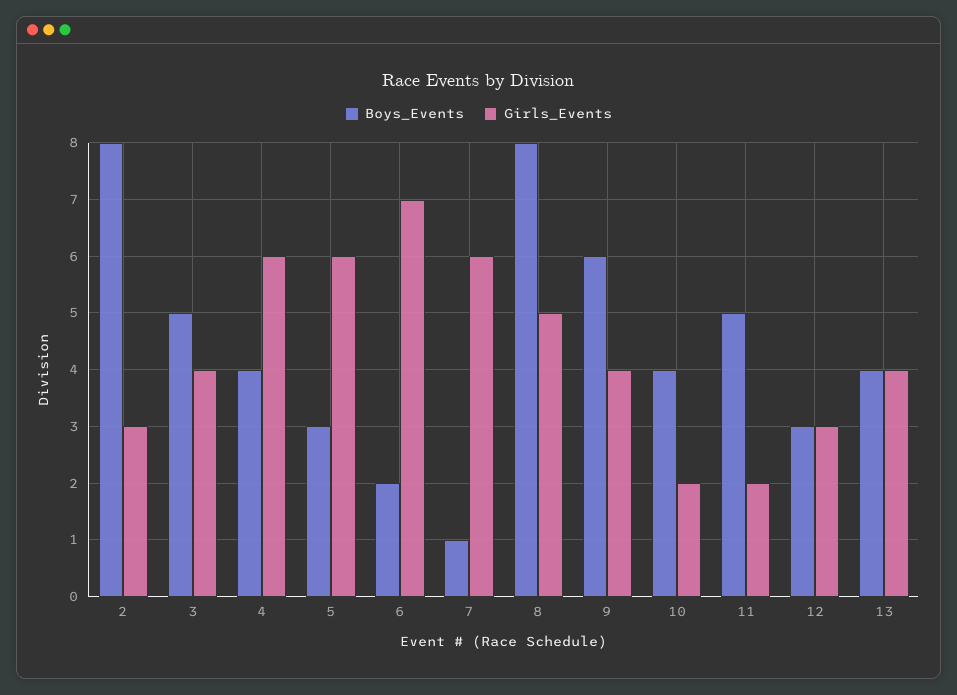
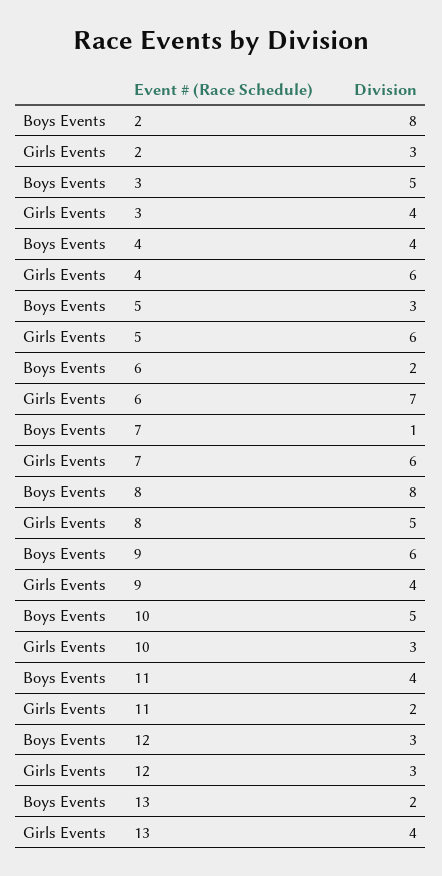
  {
    "Boys_Events": {
      "2": 8,
      "3": 5,
      "4": 4,
      "5": 3,
      "6": 2,
      "7": 1,
      "8": 8,
      "9": 6,
-     "10": 4,
+     "10": 5,
-     "11": 5,
+     "11": 4,
      "12": 3,
-     "13": 4
+     "13": 2
    },
    "Girls_Events": {
      "2": 3,
      "3": 4,
      "4": 6,
      "5": 6,
      "6": 7,
      "7": 6,
      "8": 5,
      "9": 4,
-     "10": 2,
+     "10": 3,
      "11": 2,
      "12": 3,
      "13": 4
    }
  }

